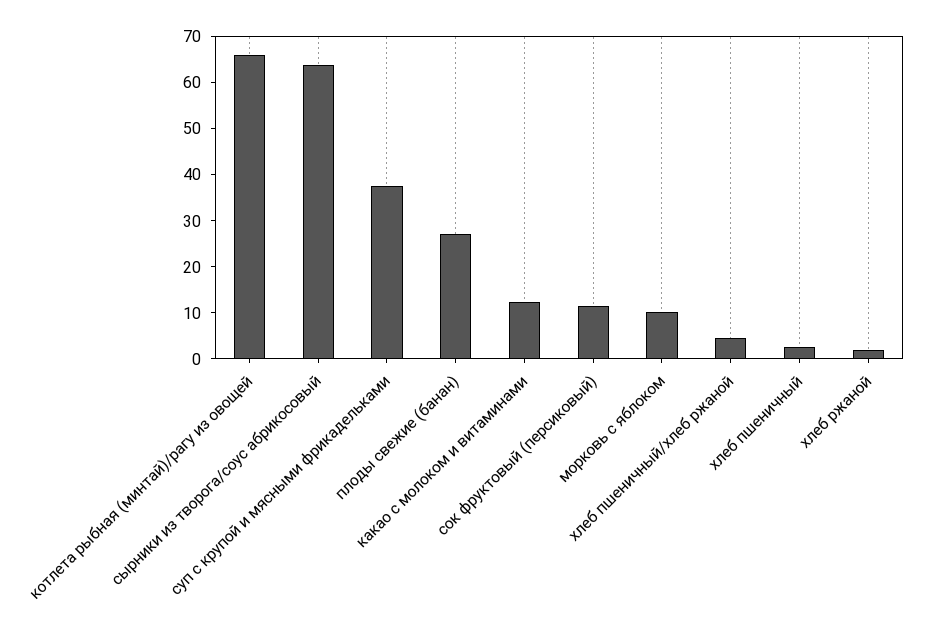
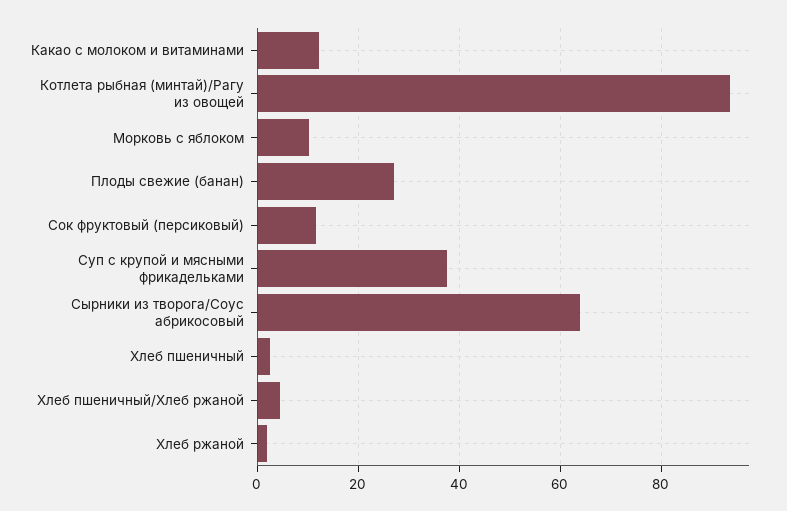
  {
-   "котлета рыбная (минтай)/рагу из овощей": 66,
+   "котлета рыбная (минтай)/рагу из овощей": 94,
    "сырники из творога/соус абрикосовый": 64,
    "суп с крупой и мясными фрикадельками": 38,
    "плоды свежие (банан)": 28,
    "какао с молоком и витаминами": 12,
    "сок фруктовый (персиковый)": 12,
    "морковь с яблоком": 10,
    "хлеб пшеничный/хлеб ржаной": 4,
    "хлеб пшеничный": 2,
    "хлеб ржаной": 2
  }

